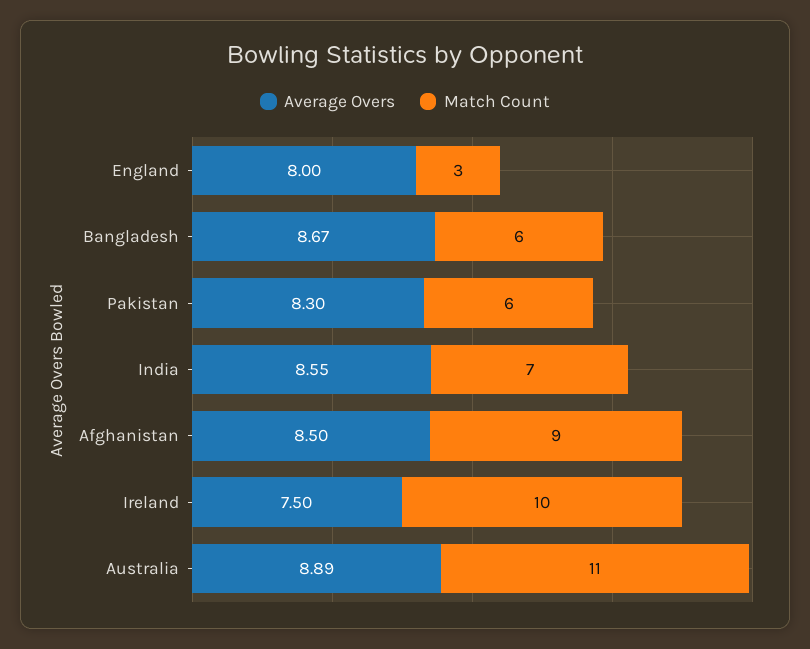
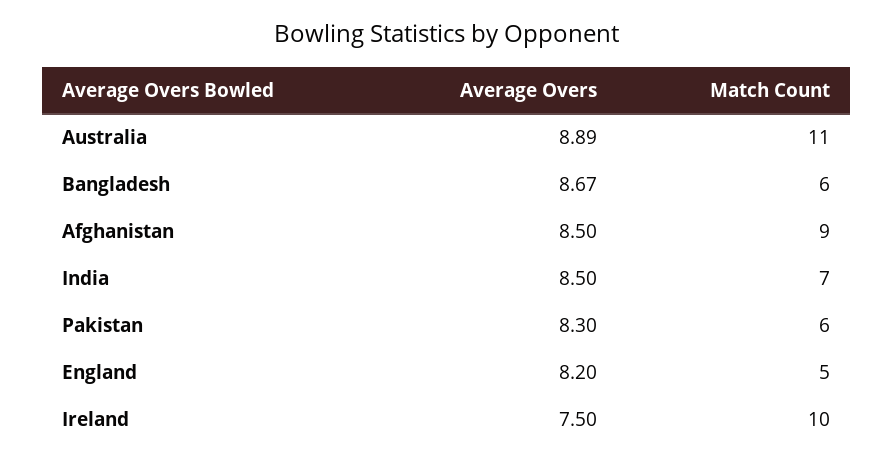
  {
    "Average Overs": {
-     "England": 8,
+     "England": 8.2,
      "Bangladesh": 8.67,
      "Pakistan": 8.3,
-     "India": 8.55,
+     "India": 8.5,
      "Afghanistan": 8.5,
      "Ireland": 7.5,
      "Australia": 8.89
    },
    "Match Count": {
-     "England": 3,
+     "England": 5,
      "Bangladesh": 6,
      "Pakistan": 6,
      "India": 7,
      "Afghanistan": 9,
      "Ireland": 10,
      "Australia": 11
    }
  }

